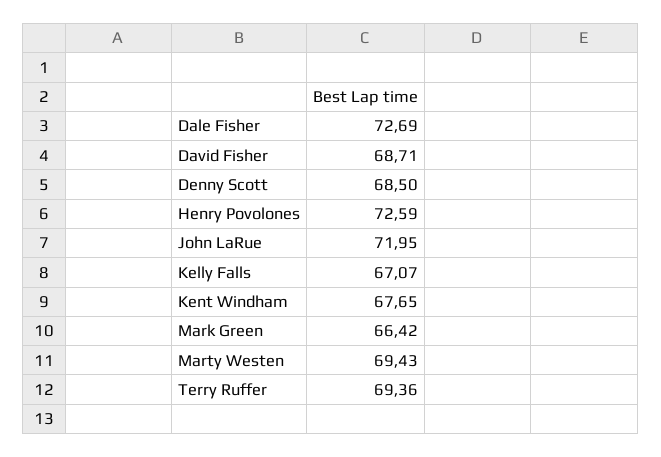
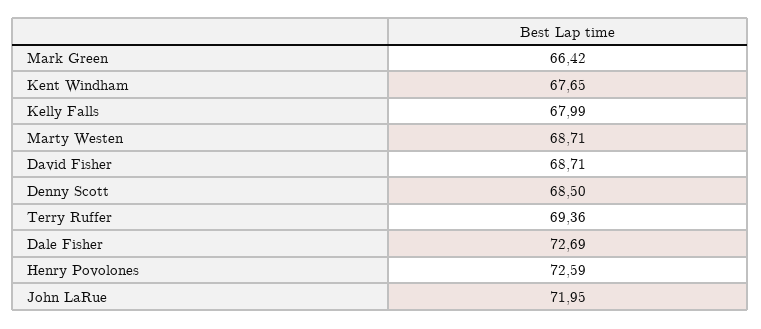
  {
    "Dale Fisher": 72.69,
    "David Fisher": 68.71,
    "Denny Scott": 68.5,
    "Henry Povolones": 72.59,
    "John LaRue": 71.95,
-   "Kelly Falls": 67.07,
+   "Kelly Falls": 67.99,
    "Kent Windham": 67.65,
    "Mark Green": 66.42,
-   "Marty Westen": 69.43,
+   "Marty Westen": 68.71,
    "Terry Ruffer": 69.36
  }

